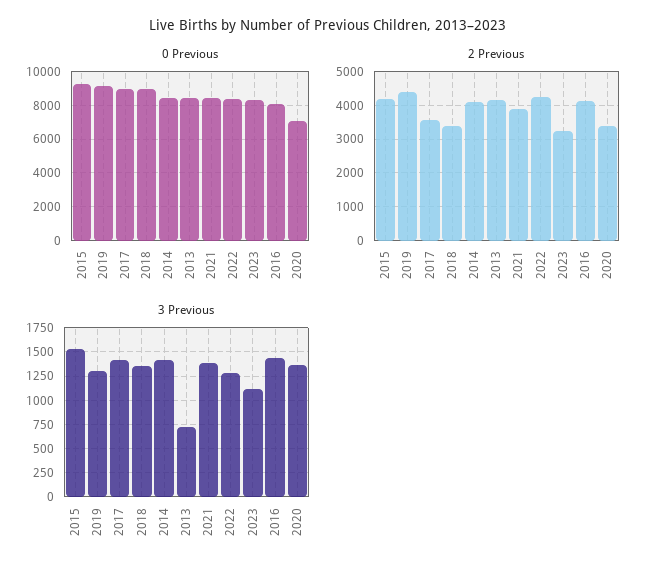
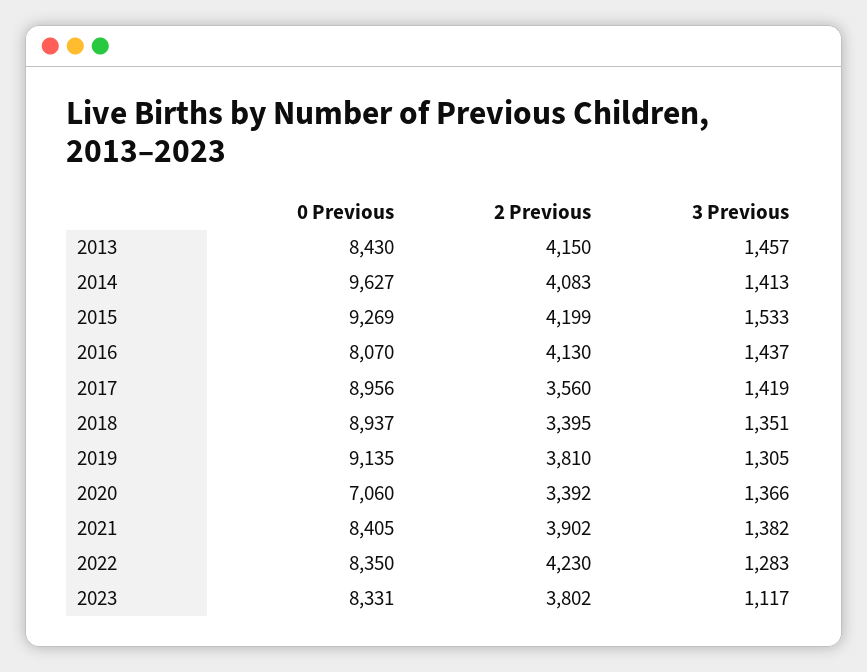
  {
    "0 Previous": {
      "2015": 9269,
      "2019": 9135,
      "2017": 8956,
      "2018": 8937,
-     "2014": 8500,
+     "2014": 9627,
      "2013": 8430,
      "2021": 8405,
      "2022": 8350,
      "2023": 8331,
      "2016": 8070,
      "2020": 7060
    },
    "2 Previous": {
      "2015": 4199,
-     "2019": 4400,
+     "2019": 3810,
      "2017": 3560,
      "2018": 3395,
      "2014": 4083,
      "2013": 4150,
      "2021": 3902,
      "2022": 4230,
-     "2023": 3200,
+     "2023": 3802,
      "2016": 4130,
      "2020": 3392
    },
    "3 Previous": {
      "2015": 1533,
      "2019": 1305,
      "2017": 1419,
      "2018": 1351,
      "2014": 1413,
-     "2013": 750,
+     "2013": 1457,
      "2021": 1382,
      "2022": 1283,
      "2023": 1117,
      "2016": 1437,
      "2020": 1366
    }
  }

